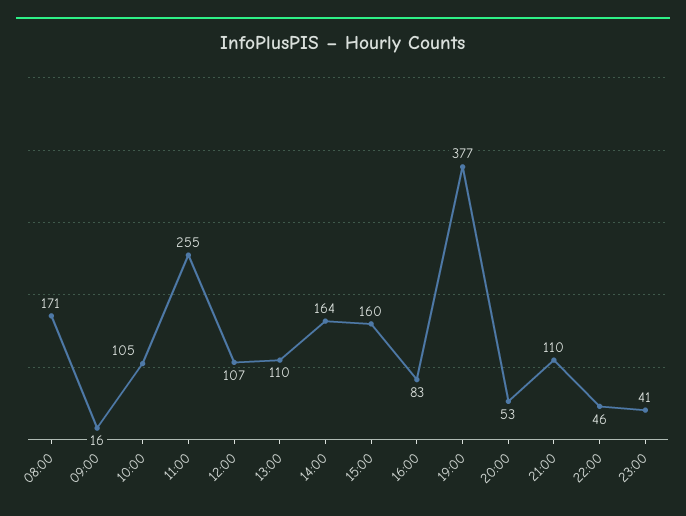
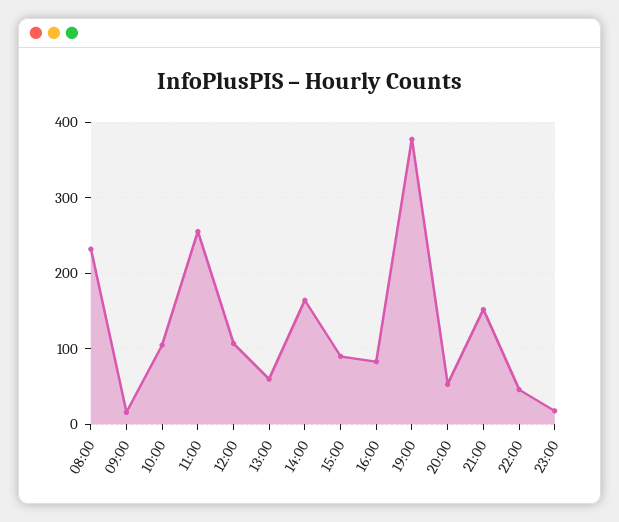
  {
-   "08:00": 171,
+   "08:00": 230,
    "09:00": 16,
    "10:00": 105,
    "11:00": 255,
    "12:00": 107,
-   "13:00": 110,
+   "13:00": 60,
    "14:00": 164,
-   "15:00": 160,
+   "15:00": 90,
    "16:00": 83,
    "19:00": 377,
    "20:00": 53,
-   "21:00": 110,
+   "21:00": 150,
    "22:00": 46,
-   "23:00": 41
+   "23:00": 20
  }

